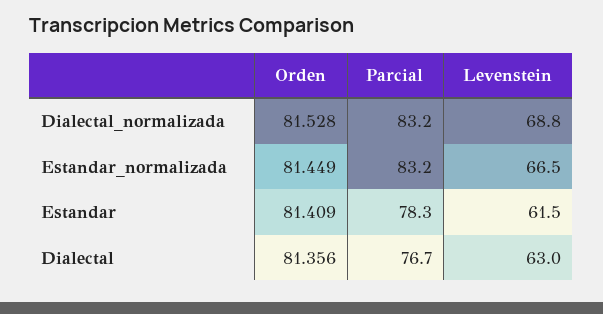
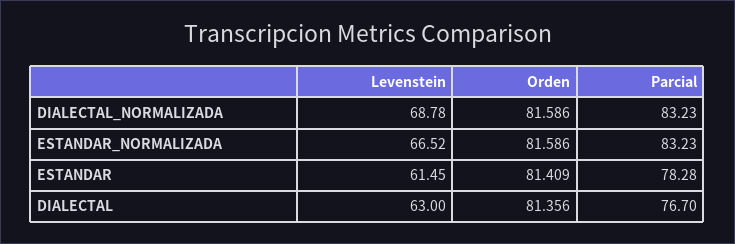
  {
    "Orden": {
-     "Dialectal_normalizada": 81.528,
+     "Dialectal_normalizada": 81.586,
-     "Estandar_normalizada": 81.449,
+     "Estandar_normalizada": 81.586,
      "Estandar": 81.409,
      "Dialectal": 81.356
    },
    "Parcial": {
      "Dialectal_normalizada": 83.23,
      "Estandar_normalizada": 83.23,
      "Estandar": 78.28,
      "Dialectal": 76.7
    },
    "Levenstein": {
      "Dialectal_normalizada": 68.78,
      "Estandar_normalizada": 66.52,
      "Estandar": 61.45,
      "Dialectal": 63
    }
  }

